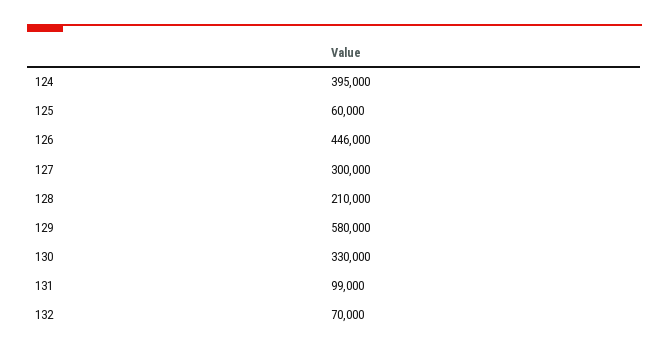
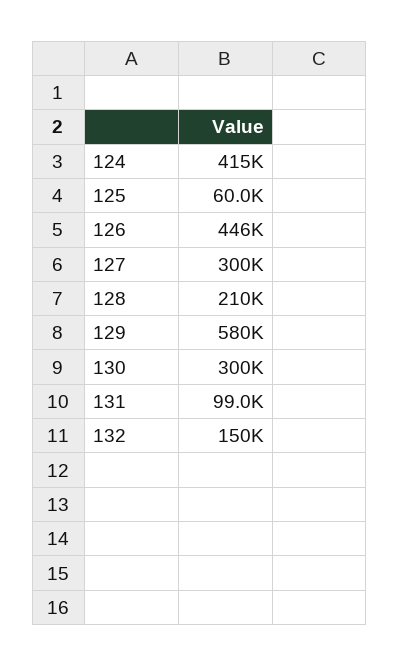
  {
-   "124": 395000,
+   "124": 415000,
    "125": 60000,
    "126": 446000,
    "127": 300000,
    "128": 210000,
    "129": 580000,
-   "130": 330000,
+   "130": 300000,
    "131": 99000,
-   "132": 70000
+   "132": 150000
  }

